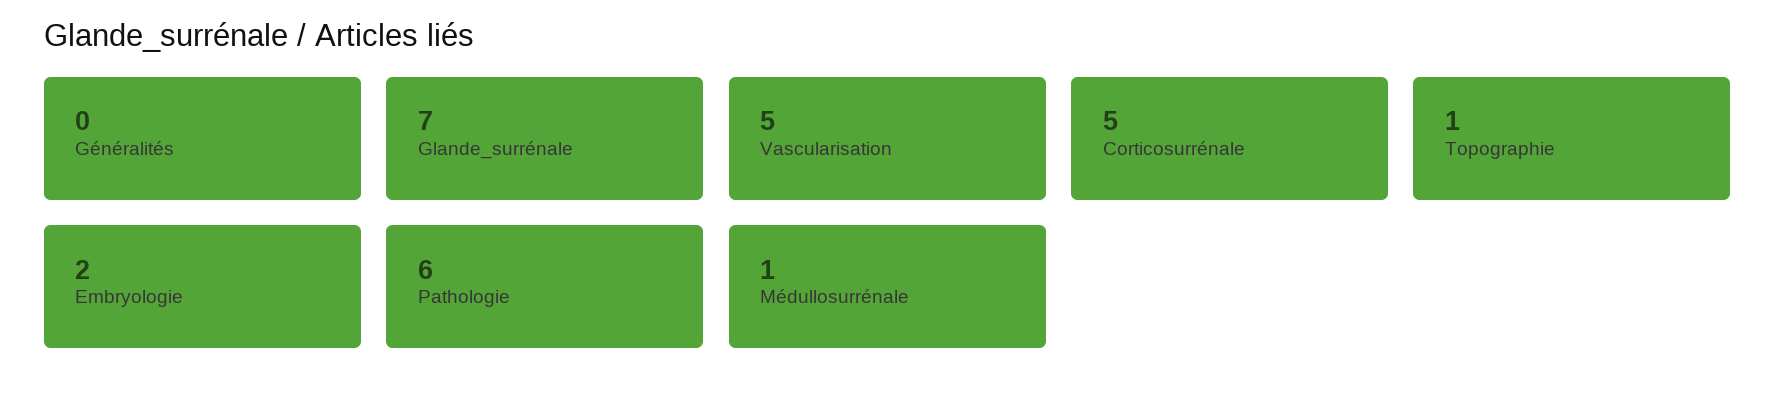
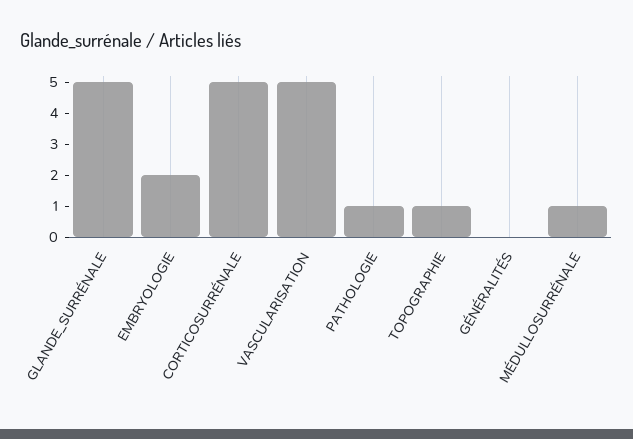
  {
    "Généralités": 0,
-   "Glande_surrénale": 7,
+   "Glande_surrénale": 5,
    "Vascularisation": 5,
    "Corticosurrénale": 5,
    "Topographie": 1,
    "Embryologie": 2,
-   "Pathologie": 6,
+   "Pathologie": 1,
    "Médullosurrénale": 1
  }

